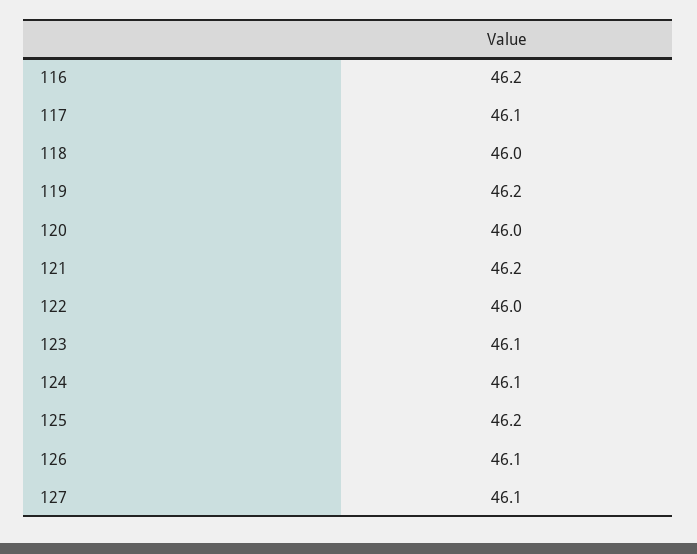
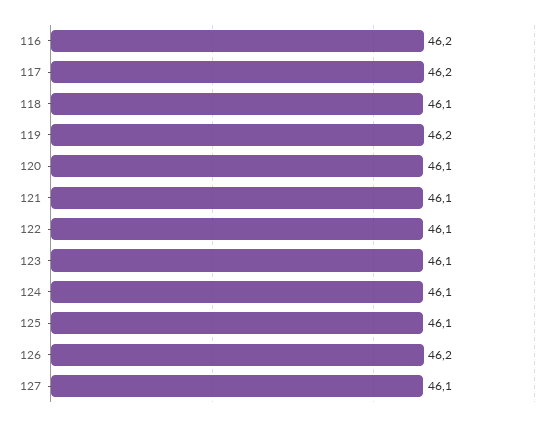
  {
    "116": 46.2,
-   "117": 46.1,
+   "117": 46.2,
-   "118": 46,
+   "118": 46.1,
    "119": 46.2,
-   "120": 46,
+   "120": 46.1,
-   "121": 46.2,
+   "121": 46.1,
-   "122": 46,
+   "122": 46.1,
    "123": 46.1,
    "124": 46.1,
-   "125": 46.2,
+   "125": 46.1,
-   "126": 46.1,
+   "126": 46.2,
    "127": 46.1
  }

